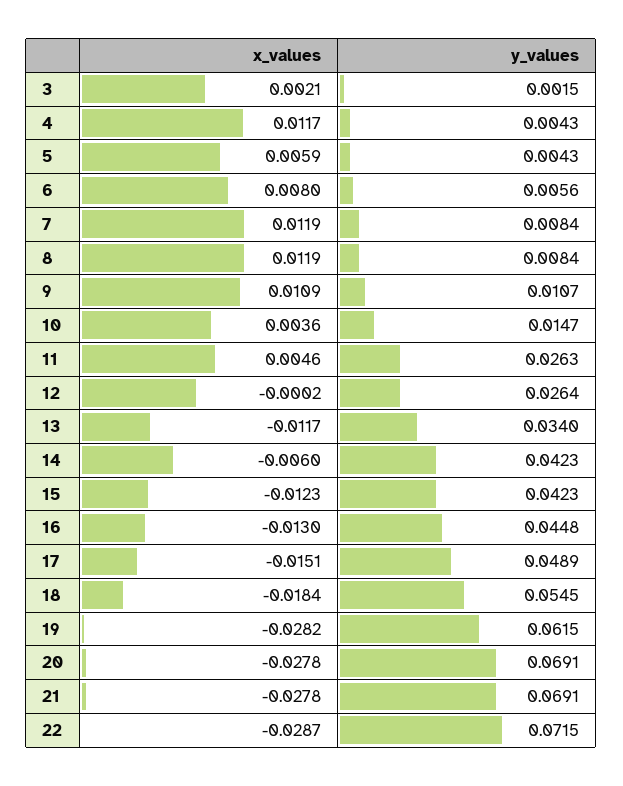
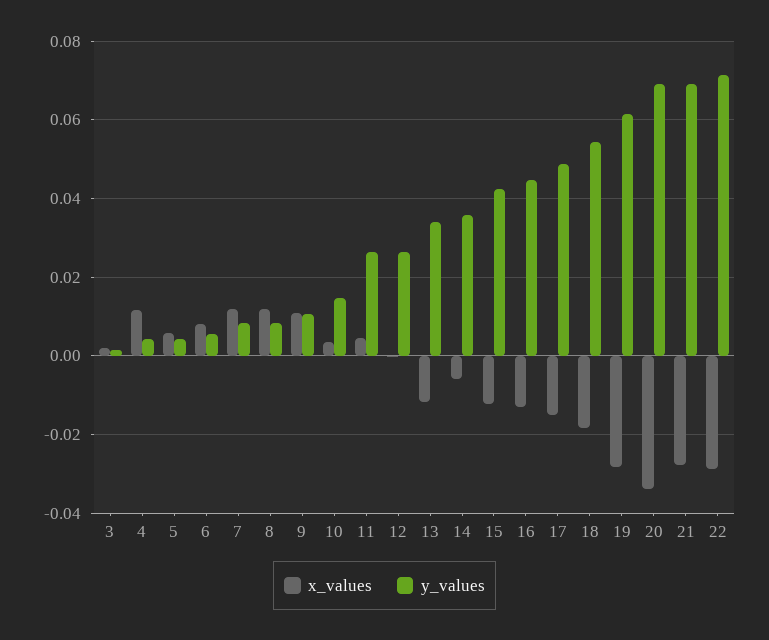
  {
    "x_values": {
      "3": 0.0021,
      "4": 0.0117,
      "5": 0.0059,
      "6": 0.008,
      "7": 0.0119,
      "8": 0.0119,
      "9": 0.0109,
      "10": 0.0036,
      "11": 0.0046,
      "12": -0.0002,
      "13": -0.0117,
      "14": -0.006,
      "15": -0.0123,
      "16": -0.013,
      "17": -0.0151,
      "18": -0.0184,
      "19": -0.0282,
-     "20": -0.0278,
+     "20": -0.034,
      "21": -0.0278,
      "22": -0.0287
    },
    "y_values": {
      "3": 0.0015,
      "4": 0.0043,
      "5": 0.0043,
      "6": 0.0056,
      "7": 0.0084,
      "8": 0.0084,
      "9": 0.0107,
      "10": 0.0147,
      "11": 0.0263,
      "12": 0.0264,
      "13": 0.034,
-     "14": 0.0423,
+     "14": 0.036,
      "15": 0.0423,
      "16": 0.0448,
      "17": 0.0489,
      "18": 0.0545,
      "19": 0.0615,
      "20": 0.0691,
      "21": 0.0691,
      "22": 0.0715
    }
  }

